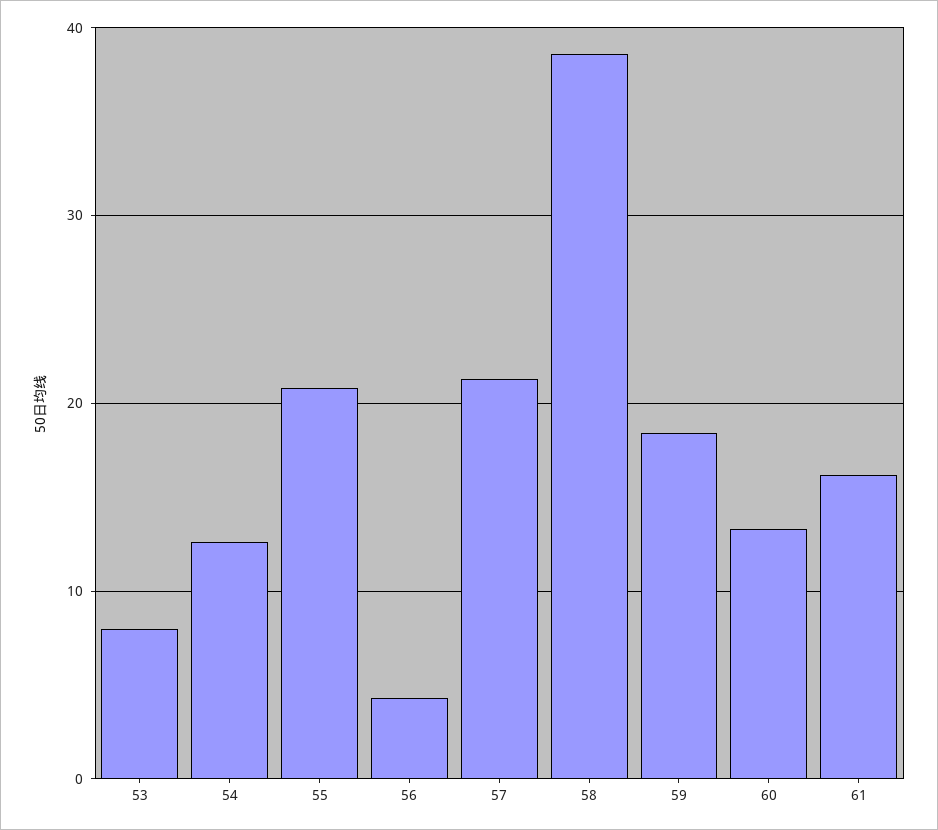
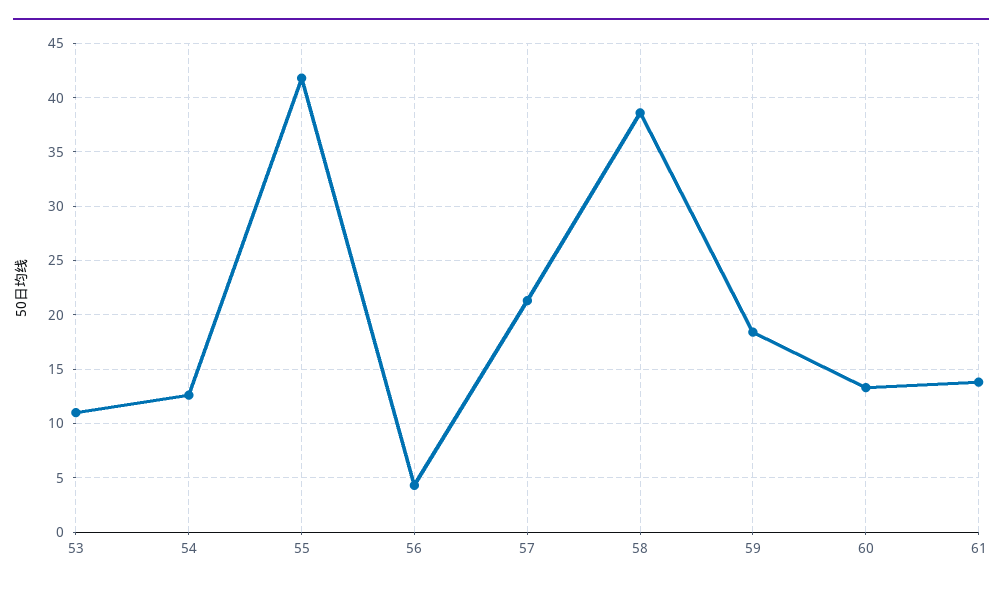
  {
-   "53": 8,
+   "53": 11,
    "54": 13,
-   "55": 21,
+   "55": 42,
    "56": 4,
    "57": 21,
    "58": 39,
    "59": 18,
    "60": 13,
-   "61": 16
+   "61": 14
  }

